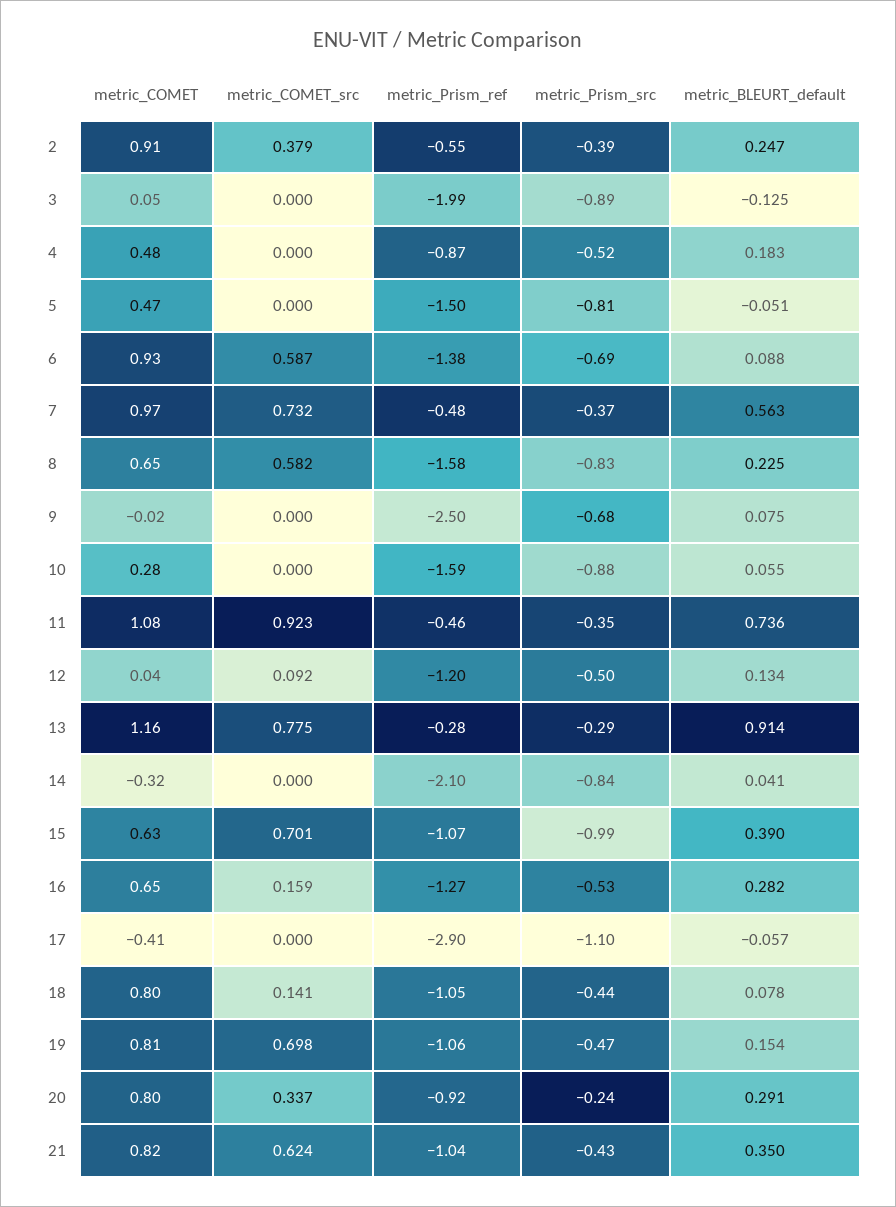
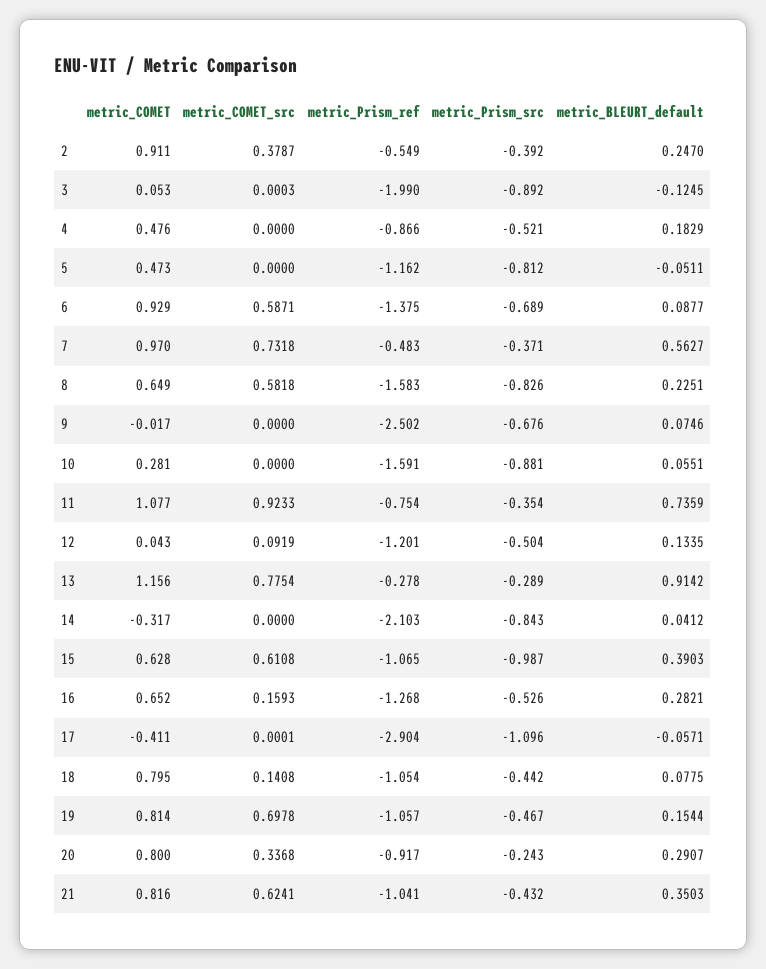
  {
    "metric_COMET": {
      "2": 0.911,
      "3": 0.053,
      "4": 0.476,
      "5": 0.473,
      "6": 0.929,
      "7": 0.97,
      "8": 0.649,
      "9": -0.017,
      "10": 0.281,
      "11": 1.077,
      "12": 0.043,
      "13": 1.156,
      "14": -0.317,
      "15": 0.628,
      "16": 0.652,
      "17": -0.411,
      "18": 0.795,
      "19": 0.814,
      "20": 0.8,
      "21": 0.816
    },
    "metric_COMET_src": {
      "2": 0.3787,
      "3": 0.0003,
      "4": 0,
      "5": 0,
      "6": 0.5871,
      "7": 0.7318,
      "8": 0.5818,
      "9": 0,
      "10": 0,
      "11": 0.9233,
      "12": 0.0919,
      "13": 0.7754,
      "14": 0,
-     "15": 0.701,
+     "15": 0.6108,
      "16": 0.1593,
      "17": 0.0001,
      "18": 0.1408,
      "19": 0.6978,
      "20": 0.3368,
      "21": 0.6241
    },
    "metric_Prism_ref": {
      "2": -0.549,
      "3": -1.99,
      "4": -0.866,
-     "5": -1.5,
+     "5": -1.162,
      "6": -1.375,
      "7": -0.483,
      "8": -1.583,
      "9": -2.502,
      "10": -1.591,
-     "11": -0.46,
+     "11": -0.754,
      "12": -1.201,
      "13": -0.278,
      "14": -2.103,
      "15": -1.065,
      "16": -1.268,
      "17": -2.904,
      "18": -1.054,
      "19": -1.057,
      "20": -0.917,
      "21": -1.041
    },
    "metric_Prism_src": {
      "2": -0.392,
      "3": -0.892,
      "4": -0.521,
      "5": -0.812,
      "6": -0.689,
      "7": -0.371,
      "8": -0.826,
      "9": -0.676,
      "10": -0.881,
      "11": -0.354,
      "12": -0.504,
      "13": -0.289,
      "14": -0.843,
      "15": -0.987,
      "16": -0.526,
      "17": -1.096,
      "18": -0.442,
      "19": -0.467,
      "20": -0.243,
      "21": -0.432
    },
    "metric_BLEURT_default": {
      "2": 0.247,
      "3": -0.1245,
      "4": 0.1829,
      "5": -0.0511,
      "6": 0.0877,
      "7": 0.5627,
      "8": 0.2251,
      "9": 0.0746,
      "10": 0.0551,
      "11": 0.7359,
      "12": 0.1335,
      "13": 0.9142,
      "14": 0.0412,
      "15": 0.3903,
      "16": 0.2821,
      "17": -0.0571,
      "18": 0.0775,
      "19": 0.1544,
      "20": 0.2907,
      "21": 0.3503
    }
  }

